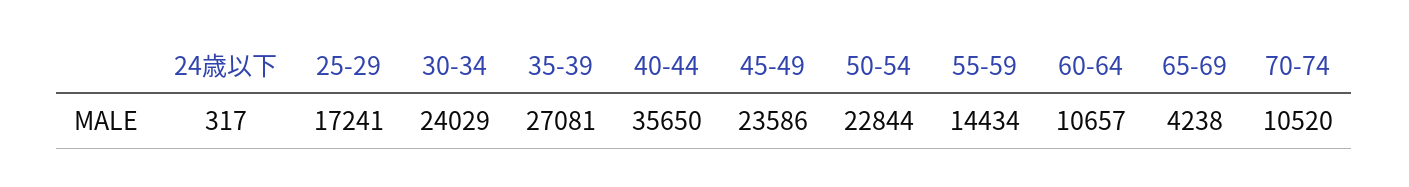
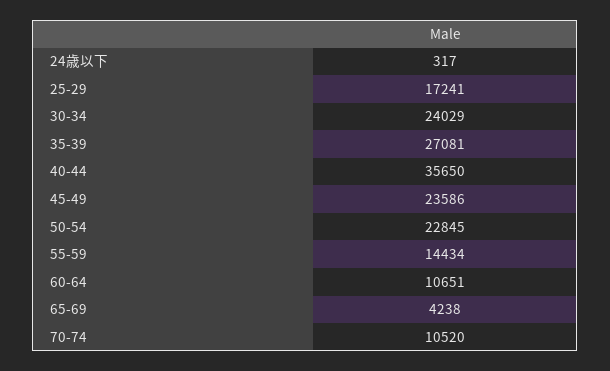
  {
    "24歳以下": 317,
    "25-29": 17241,
    "30-34": 24029,
    "35-39": 27081,
    "40-44": 35650,
    "45-49": 23586,
-   "50-54": 22844,
+   "50-54": 22845,
    "55-59": 14434,
-   "60-64": 10657,
+   "60-64": 10651,
    "65-69": 4238,
    "70-74": 10520
  }

